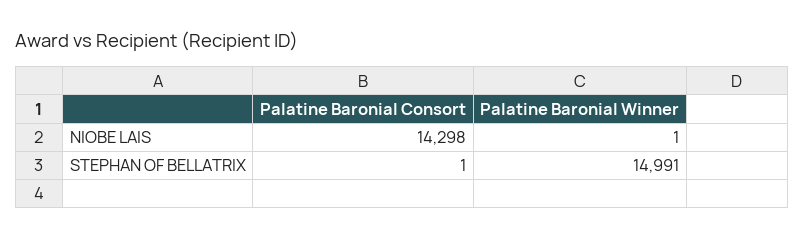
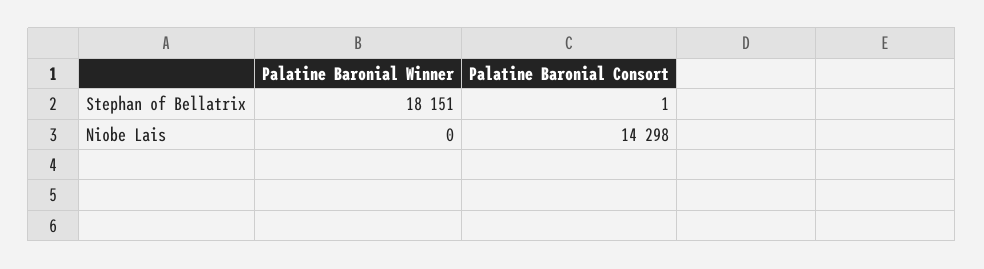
  {
    "Palatine Baronial Consort": {
      "NIOBE LAIS": 14298,
      "STEPHAN OF BELLATRIX": 1
    },
    "Palatine Baronial Winner": {
-     "NIOBE LAIS": 1,
+     "NIOBE LAIS": 0,
-     "STEPHAN OF BELLATRIX": 14991
+     "STEPHAN OF BELLATRIX": 18151
    }
  }

